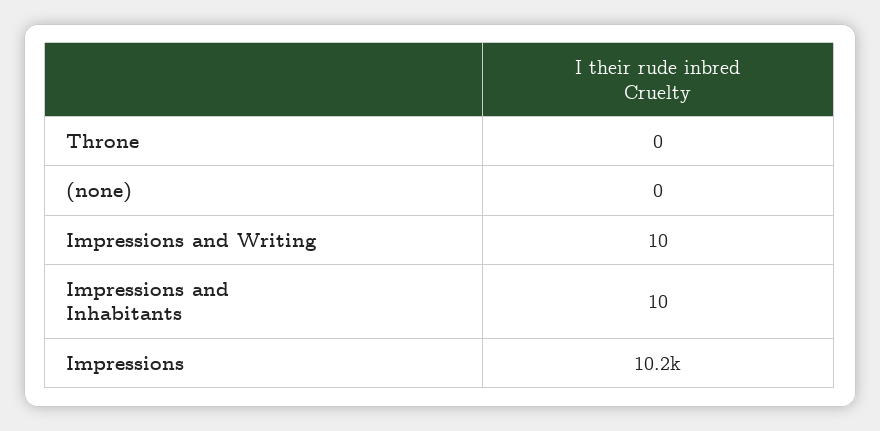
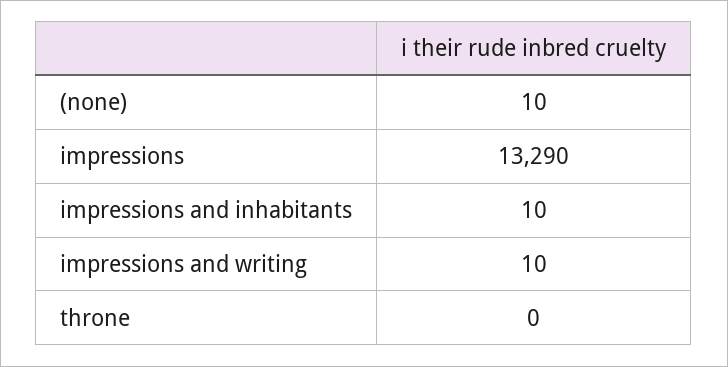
  {
    "Throne": 0,
-   "(none)": 0,
+   "(none)": 10,
    "Impressions and Writing": 10,
    "Impressions and Inhabitants": 10,
-   "Impressions": 10200
+   "Impressions": 13290
  }

